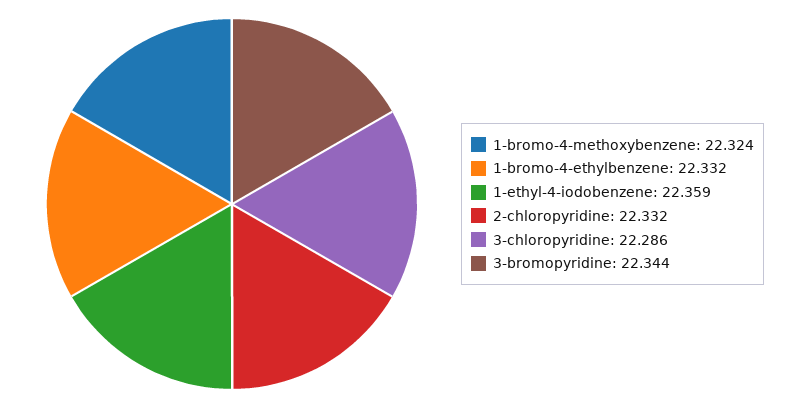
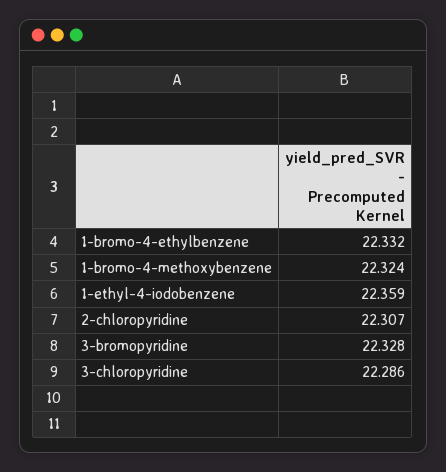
  {
    "1-bromo-4-methoxybenzene": 22.324,
    "1-bromo-4-ethylbenzene": 22.332,
    "1-ethyl-4-iodobenzene": 22.359,
-   "2-chloropyridine": 22.332,
+   "2-chloropyridine": 22.307,
    "3-chloropyridine": 22.286,
-   "3-bromopyridine": 22.344
+   "3-bromopyridine": 22.328
  }

